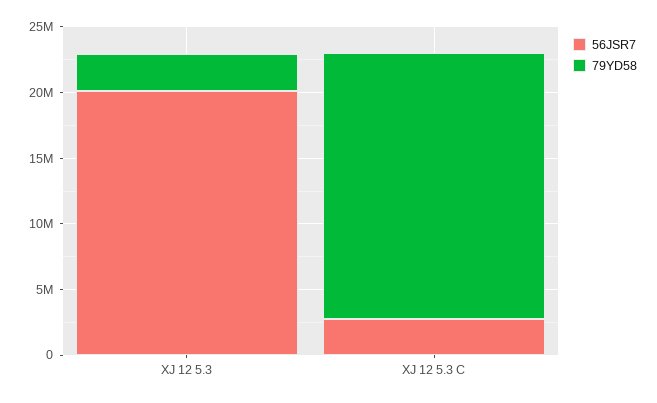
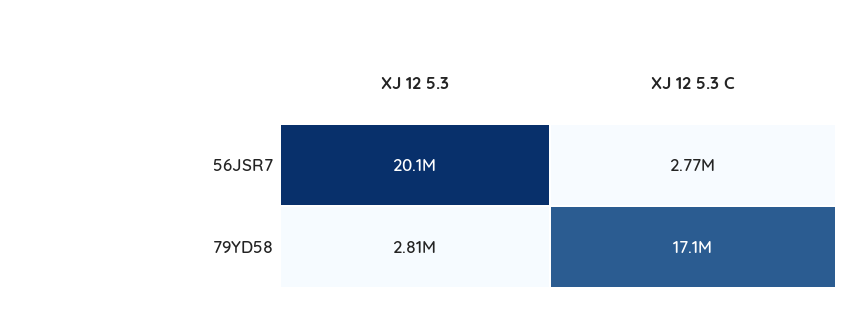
  {
    "56JSR7": {
      "XJ 12 5.3": 20100000,
      "XJ 12 5.3 C": 2770000
    },
    "79YD58": {
      "XJ 12 5.3": 2810000,
-     "XJ 12 5.3 C": 20000000
+     "XJ 12 5.3 C": 17100000
    }
  }

